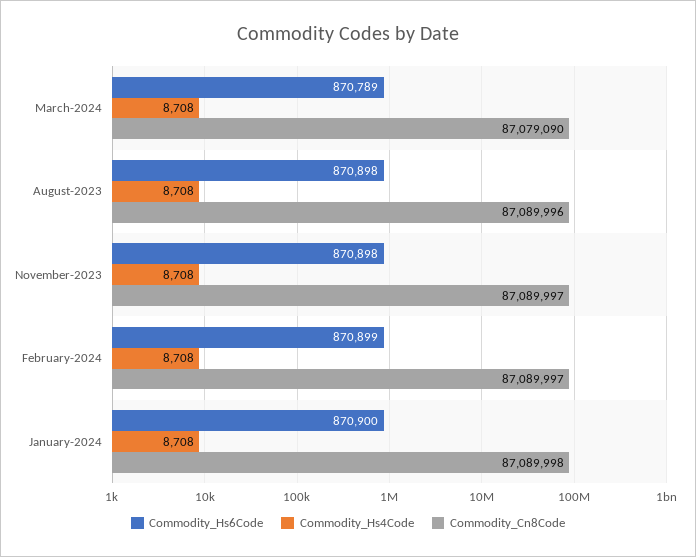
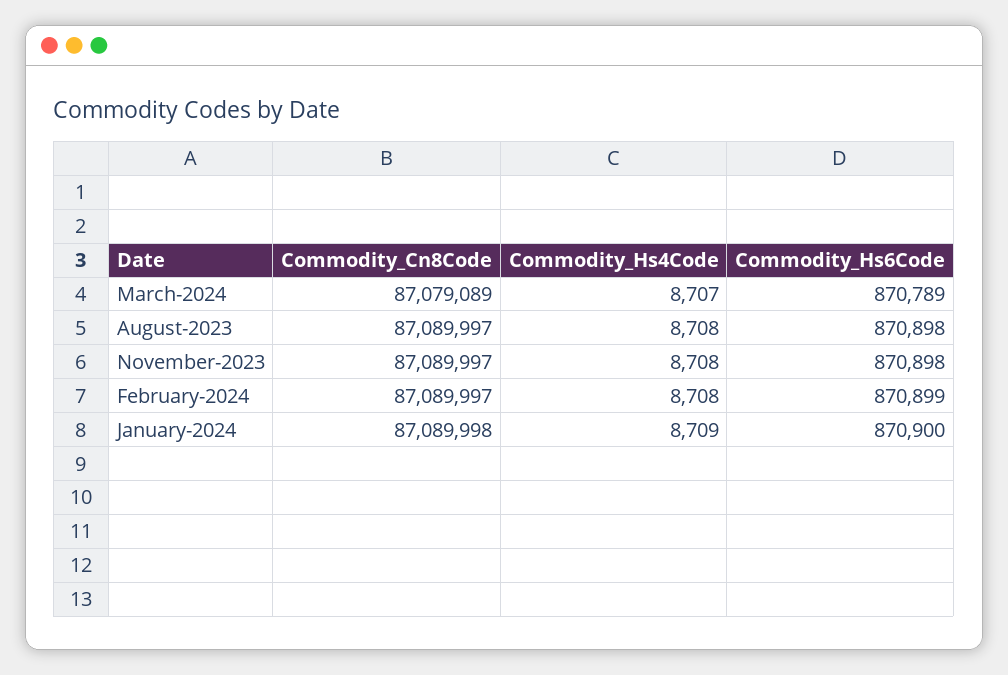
  {
    "Commodity_Hs6Code": {
      "March-2024": 870789,
      "August-2023": 870898,
      "November-2023": 870898,
      "February-2024": 870899,
      "January-2024": 870900
    },
    "Commodity_Hs4Code": {
-     "March-2024": 8708,
+     "March-2024": 8707,
      "August-2023": 8708,
      "November-2023": 8708,
      "February-2024": 8708,
-     "January-2024": 8708
+     "January-2024": 8709
    },
    "Commodity_Cn8Code": {
-     "March-2024": 87079090,
+     "March-2024": 87079089,
-     "August-2023": 87089996,
+     "August-2023": 87089997,
      "November-2023": 87089997,
      "February-2024": 87089997,
      "January-2024": 87089998
    }
  }

